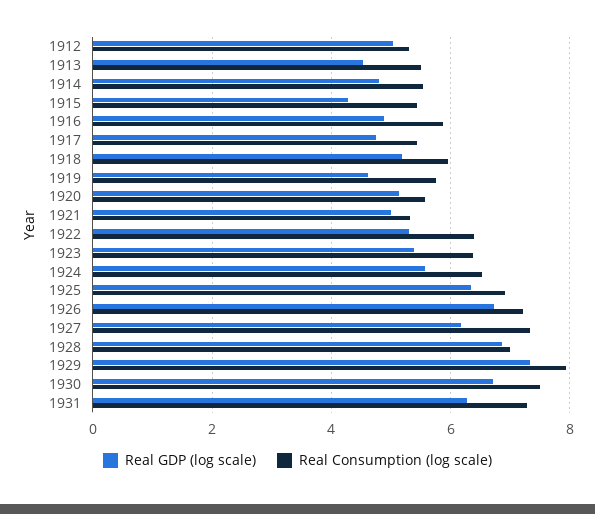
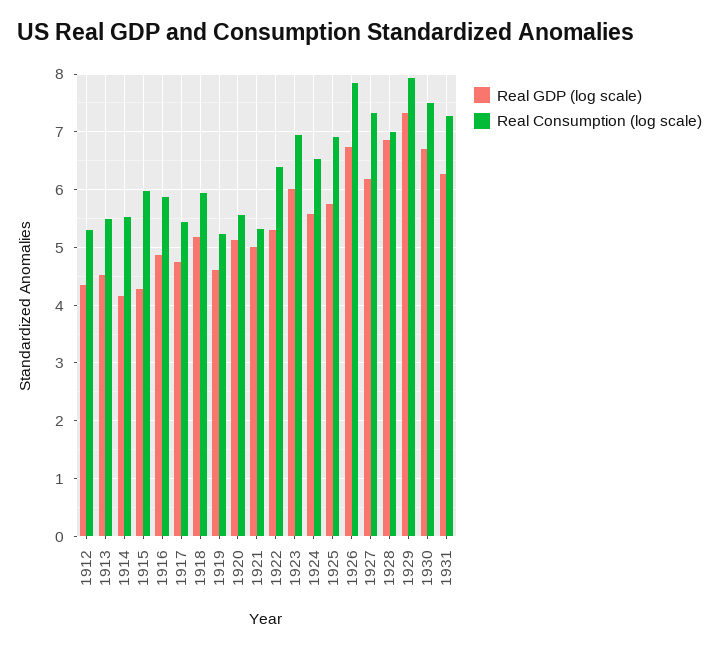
  {
    "Real GDP (log scale)": {
-     "1912": 5,
+     "1912": 4.4,
      "1913": 4.6,
-     "1914": 4.8,
+     "1914": 4.2,
      "1915": 4.2,
      "1916": 4.8,
      "1917": 4.8,
      "1918": 5.2,
      "1919": 4.6,
      "1920": 5.2,
      "1921": 5,
      "1922": 5.2,
-     "1923": 5.4,
+     "1923": 6,
      "1924": 5.6,
-     "1925": 6.4,
+     "1925": 5.8,
      "1926": 6.8,
      "1927": 6.2,
      "1928": 6.8,
      "1929": 7.4,
      "1930": 6.8,
      "1931": 6.2
    },
    "Real Consumption (log scale)": {
      "1912": 5.4,
      "1913": 5.4,
      "1914": 5.6,
-     "1915": 5.4,
+     "1915": 6,
      "1916": 5.8,
      "1917": 5.4,
      "1918": 6,
-     "1919": 5.8,
+     "1919": 5.2,
      "1920": 5.6,
      "1921": 5.4,
      "1922": 6.4,
-     "1923": 6.4,
+     "1923": 7,
      "1924": 6.6,
      "1925": 7,
-     "1926": 7.2,
+     "1926": 7.8,
      "1927": 7.4,
      "1928": 7,
      "1929": 8,
      "1930": 7.6,
      "1931": 7.2
    }
  }

